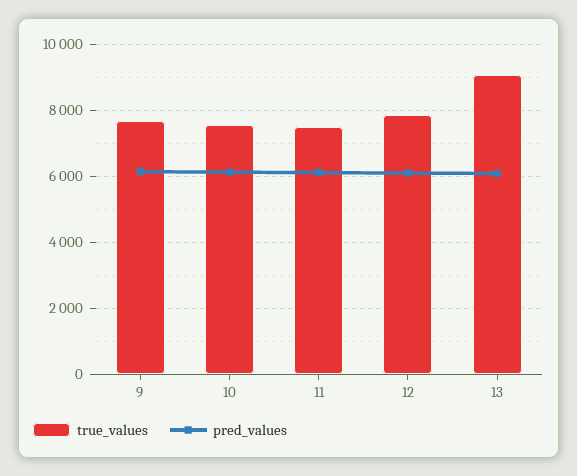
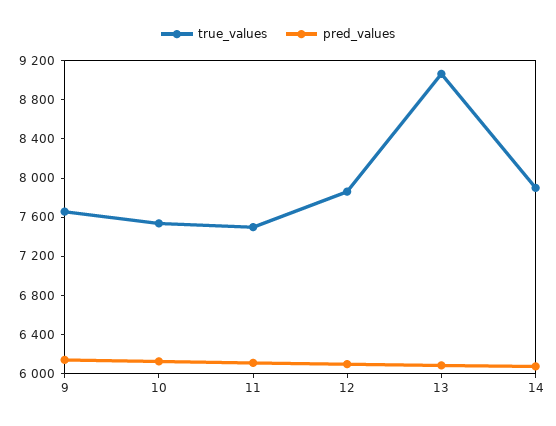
  {
    "true_values": {
      "9": 7700,
      "10": 7500,
      "11": 7500,
      "12": 7900,
-     "13": 9100
+     "13": 9100,
+     "14": 7900
    },
    "pred_values": {
      "9": 6100,
      "10": 6100,
      "11": 6100,
      "12": 6100,
-     "13": 6100
+     "13": 6100,
+     "14": 6100
    }
  }

